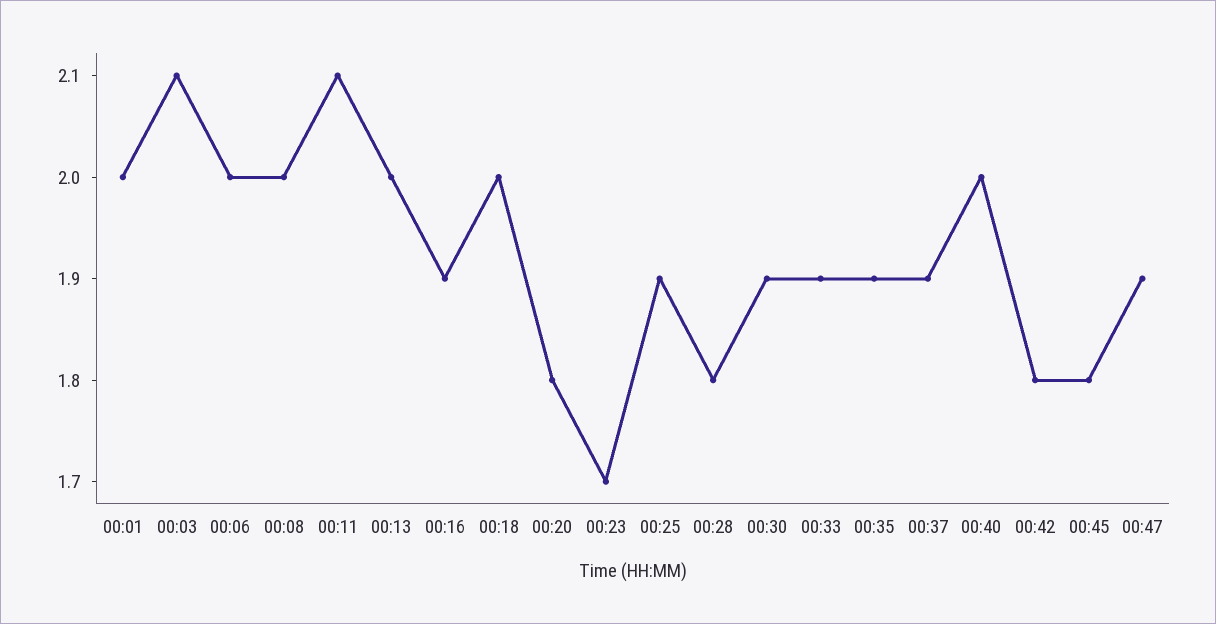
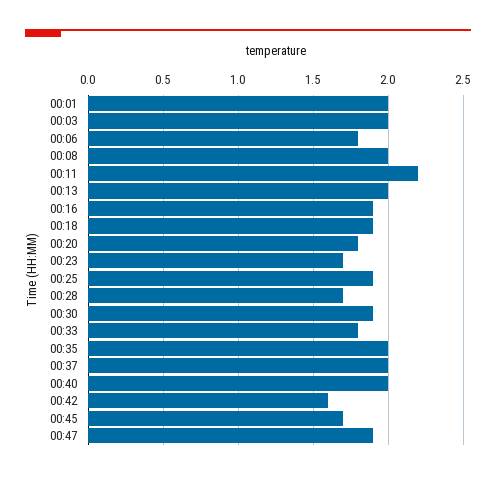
  {
    "00:01": 2,
-   "00:03": 2.1,
+   "00:03": 2,
-   "00:06": 2,
+   "00:06": 1.8,
    "00:08": 2,
-   "00:11": 2.1,
+   "00:11": 2.2,
    "00:13": 2,
    "00:16": 1.9,
-   "00:18": 2,
+   "00:18": 1.9,
    "00:20": 1.8,
    "00:23": 1.7,
    "00:25": 1.9,
-   "00:28": 1.8,
+   "00:28": 1.7,
    "00:30": 1.9,
-   "00:33": 1.9,
+   "00:33": 1.8,
-   "00:35": 1.9,
+   "00:35": 2,
-   "00:37": 1.9,
+   "00:37": 2,
    "00:40": 2,
-   "00:42": 1.8,
+   "00:42": 1.6,
-   "00:45": 1.8,
+   "00:45": 1.7,
    "00:47": 1.9
  }

